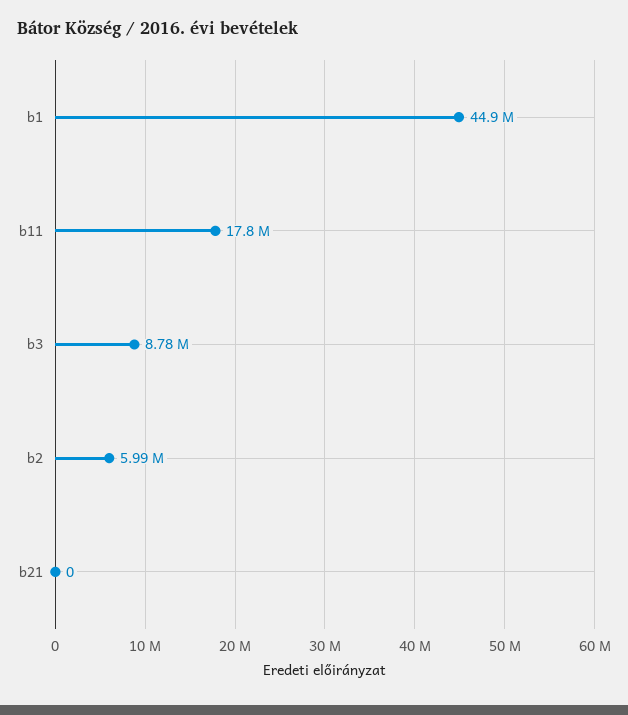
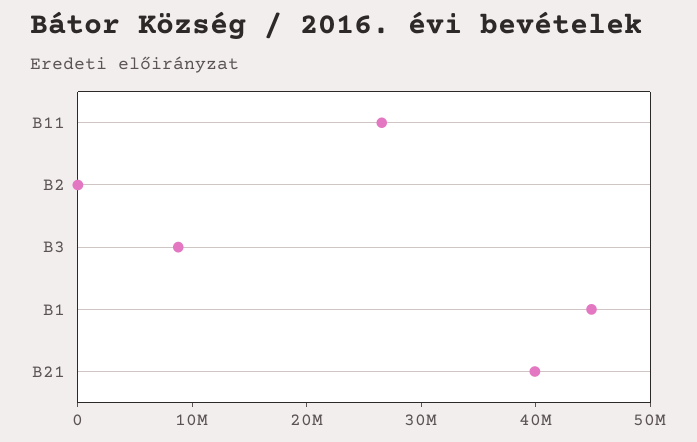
  {
    "b1": 44900000,
-   "b11": 17800000,
+   "b11": 26000000,
    "b3": 8780000,
-   "b2": 5990000,
+   "b2": 0,
-   "b21": 0
+   "b21": 40000000
  }

